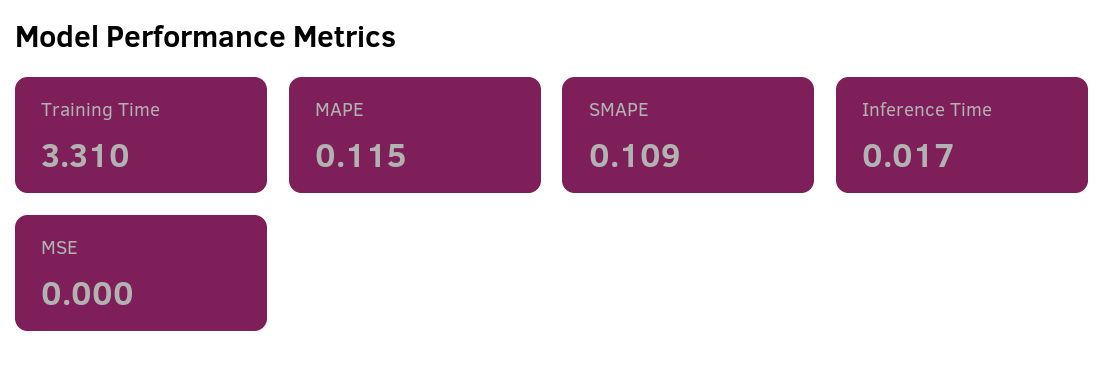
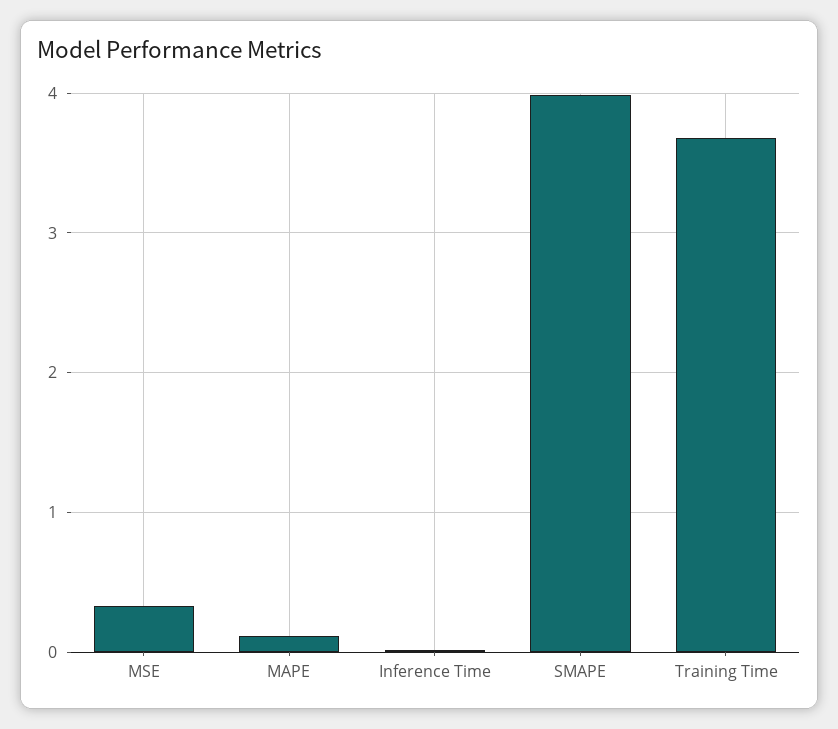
  {
-   "Training Time": 3.31,
+   "Training Time": 3.7,
    "MAPE": 0.115,
-   "SMAPE": 0.109,
+   "SMAPE": 4,
    "Inference Time": 0.017,
-   "MSE": 0
+   "MSE": 0.3
  }

